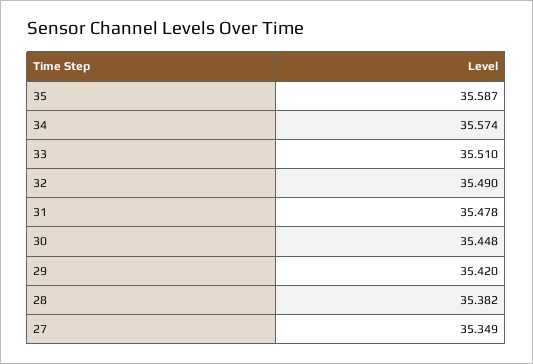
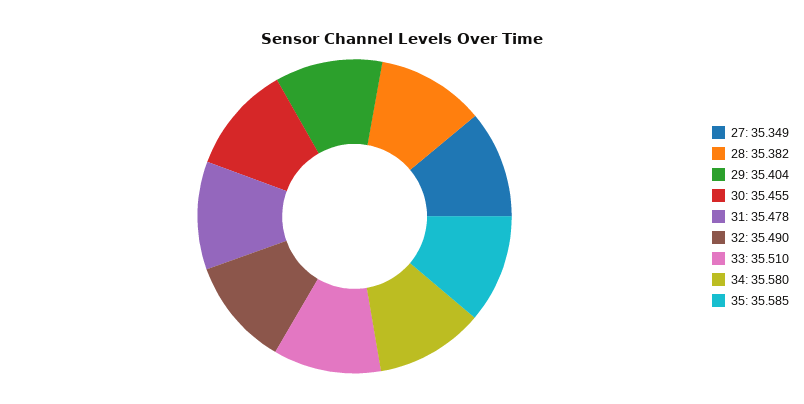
  {
-   "35": 35.587,
+   "35": 35.585,
-   "34": 35.574,
+   "34": 35.58,
    "33": 35.51,
    "32": 35.49,
    "31": 35.478,
-   "30": 35.448,
+   "30": 35.455,
-   "29": 35.42,
+   "29": 35.404,
    "28": 35.382,
    "27": 35.349
  }

